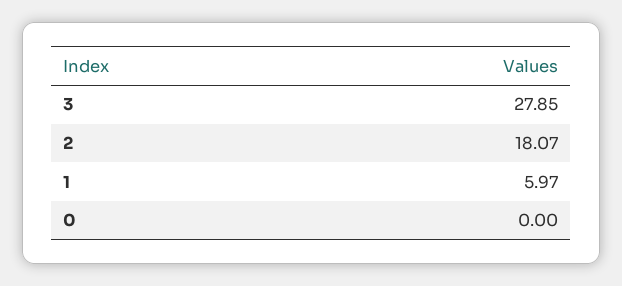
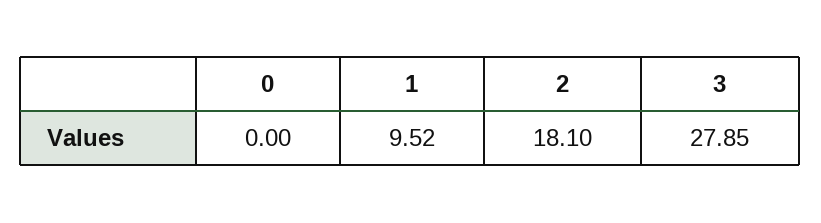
  {
    "3": 27.85,
-   "2": 18.07,
+   "2": 18.1,
-   "1": 5.97,
+   "1": 9.52,
    "0": 0
  }

